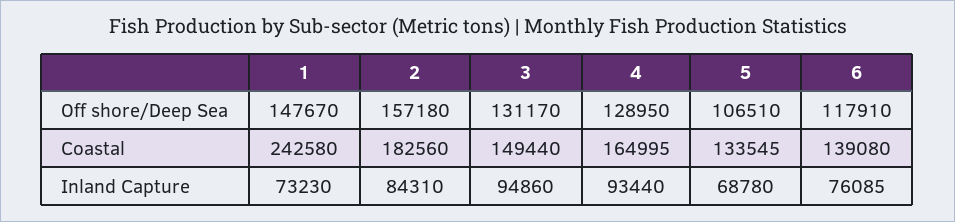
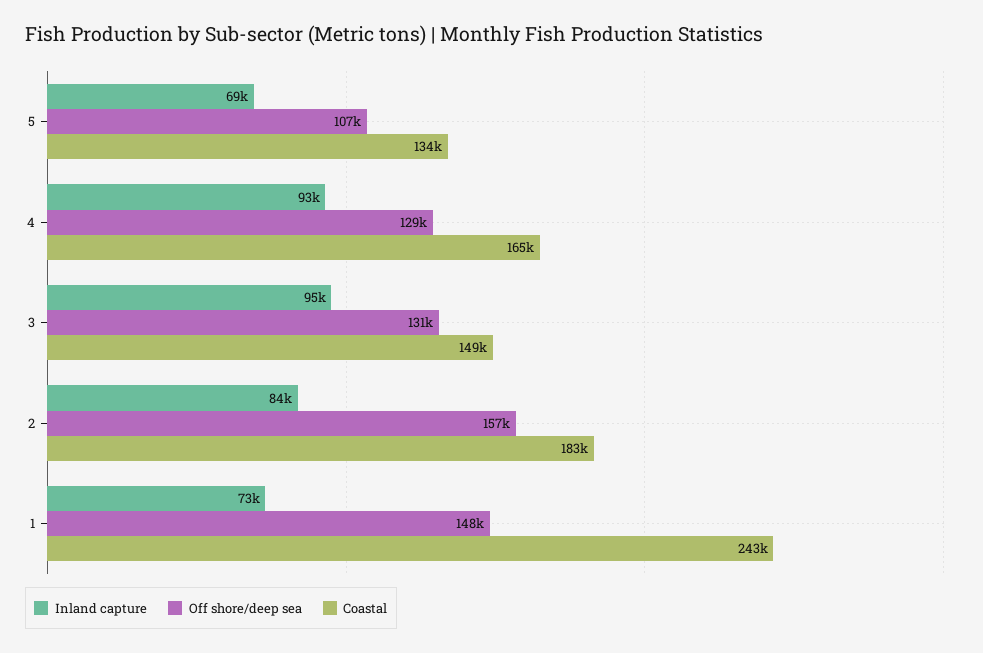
  {
    "Off shore/Deep Sea": {
      "1": 147670,
      "2": 157180,
      "3": 131170,
      "4": 128950,
-     "5": 106510,
+     "5": 106510
-     "6": 117910
    },
    "Coastal": {
      "1": 242580,
      "2": 182560,
      "3": 149440,
      "4": 164995,
-     "5": 133545,
+     "5": 133545
-     "6": 139080
    },
    "Inland Capture": {
      "1": 73230,
      "2": 84310,
      "3": 94860,
      "4": 93440,
-     "5": 68780,
+     "5": 68780
-     "6": 76085
    }
  }

